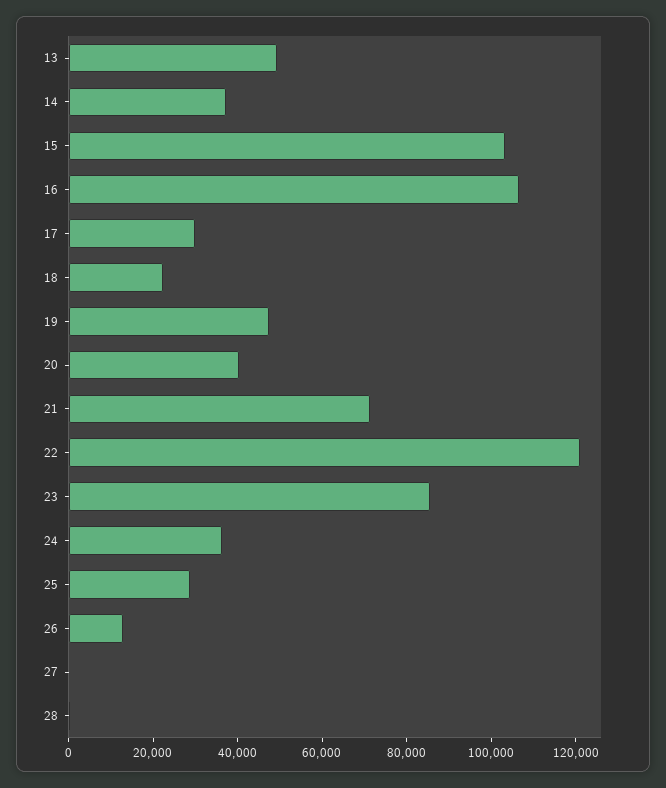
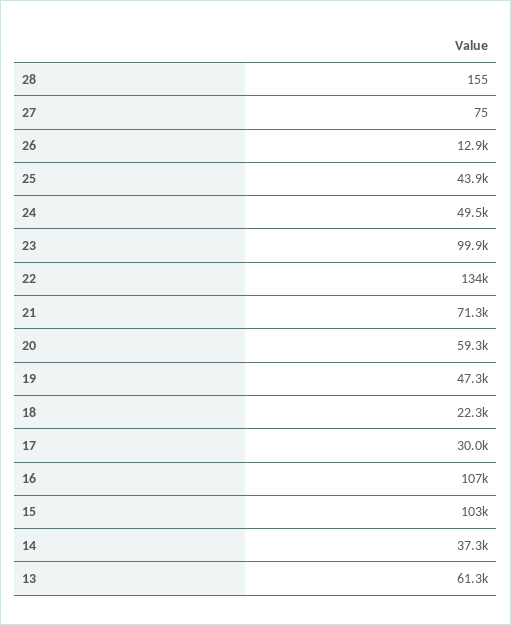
  {
-   "13": 50000,
+   "13": 61300,
    "14": 37300,
    "15": 103000,
    "16": 107000,
    "17": 30000,
    "18": 22300,
    "19": 47300,
-   "20": 40000,
+   "20": 59300,
    "21": 71300,
-   "22": 120000,
+   "22": 134000,
-   "23": 85000,
+   "23": 99900,
-   "24": 35000,
+   "24": 49500,
-   "25": 30000,
+   "25": 43900,
    "26": 12900,
    "27": 75,
    "28": 155
  }

